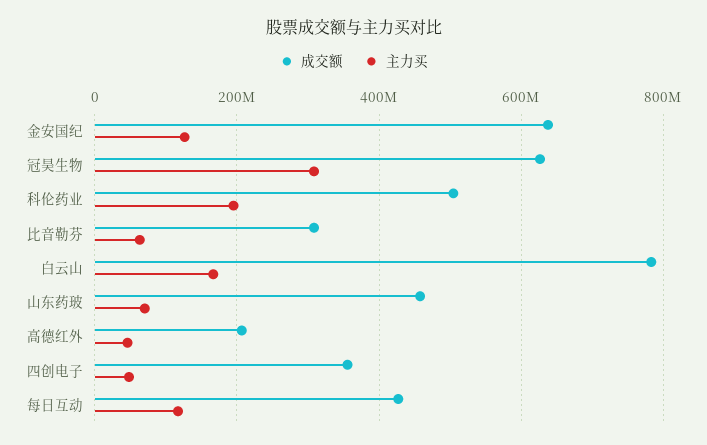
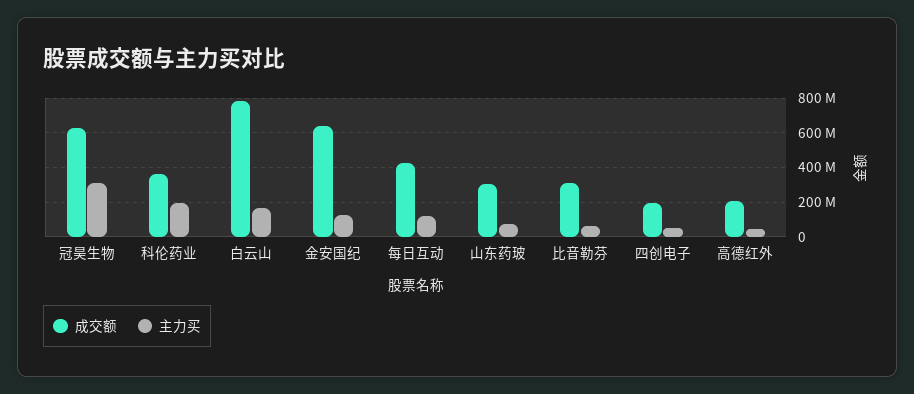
  {
    "成交额": {
      "金安国纪": 640000000,
      "冠昊生物": 620000000,
-     "科伦药业": 500000000,
+     "科伦药业": 350000000,
      "比音勒芬": 300000000,
      "白云山": 780000000,
-     "山东药玻": 460000000,
+     "山东药玻": 300000000,
      "高德红外": 200000000,
-     "四创电子": 360000000,
+     "四创电子": 200000000,
      "每日互动": 420000000
    },
    "主力买": {
      "金安国纪": 120000000,
      "冠昊生物": 300000000,
      "科伦药业": 200000000,
      "比音勒芬": 60000000,
      "白云山": 160000000,
      "山东药玻": 80000000,
      "高德红外": 40000000,
      "四创电子": 40000000,
      "每日互动": 120000000
    }
  }

